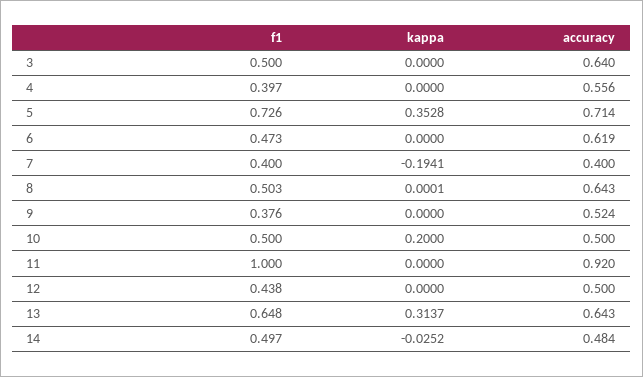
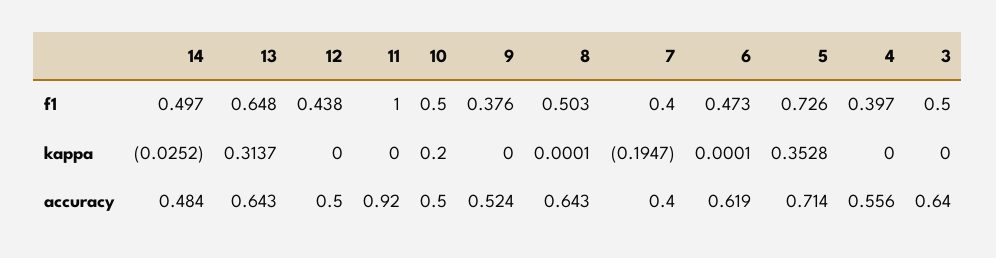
  {
    "f1": {
      "3": 0.5,
      "4": 0.397,
      "5": 0.726,
      "6": 0.473,
      "7": 0.4,
      "8": 0.503,
      "9": 0.376,
      "10": 0.5,
      "11": 1,
      "12": 0.438,
      "13": 0.648,
      "14": 0.497
    },
    "kappa": {
      "3": 0,
      "4": 0,
      "5": 0.3528,
-     "6": 0,
+     "6": 0.0001,
-     "7": -0.1941,
+     "7": -0.1947,
      "8": 0.0001,
      "9": 0,
      "10": 0.2,
      "11": 0,
      "12": 0,
      "13": 0.3137,
      "14": -0.0252
    },
    "accuracy": {
      "3": 0.64,
      "4": 0.556,
      "5": 0.714,
      "6": 0.619,
      "7": 0.4,
      "8": 0.643,
      "9": 0.524,
      "10": 0.5,
      "11": 0.92,
      "12": 0.5,
      "13": 0.643,
      "14": 0.484
    }
  }

